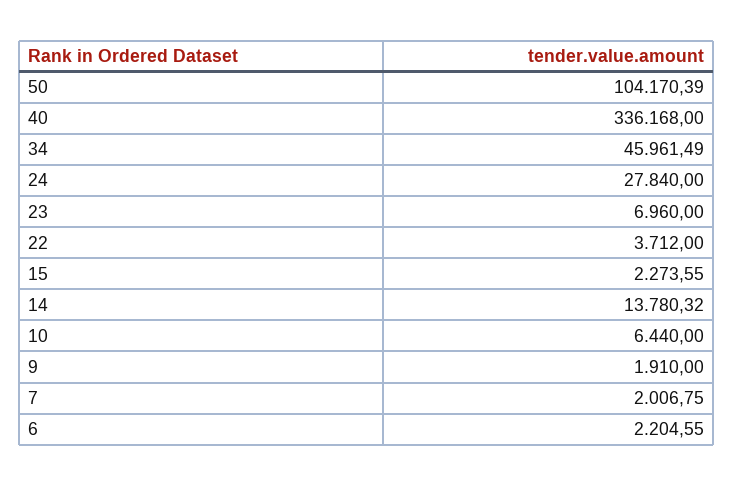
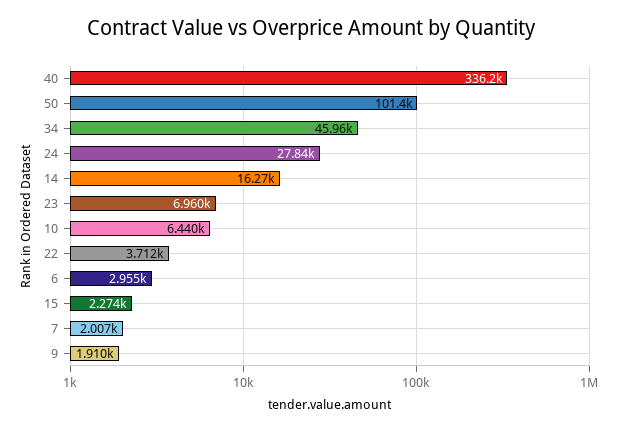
  {
-   "50": 104170.39,
+   "50": 101400,
    "40": 336168,
    "34": 45961.49,
    "24": 27840,
    "23": 6960,
    "22": 3712,
    "15": 2273.55,
-   "14": 13780.32,
+   "14": 16270,
    "10": 6440,
    "9": 1910,
    "7": 2006.75,
-   "6": 2204.55
+   "6": 2955
  }

